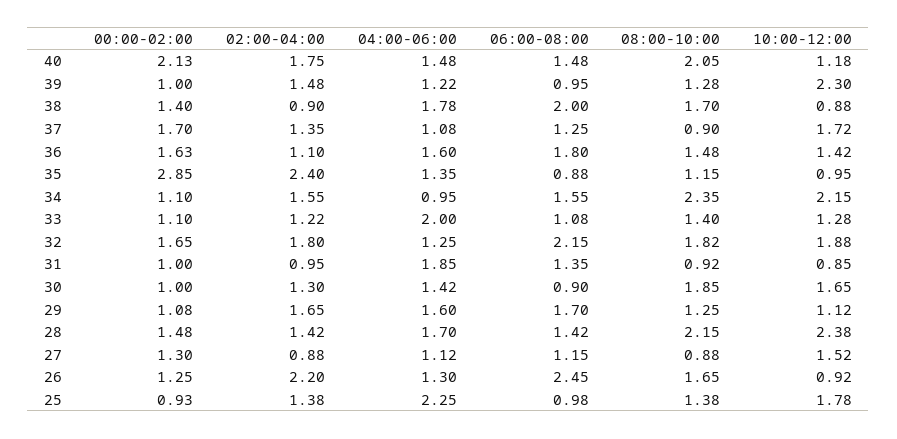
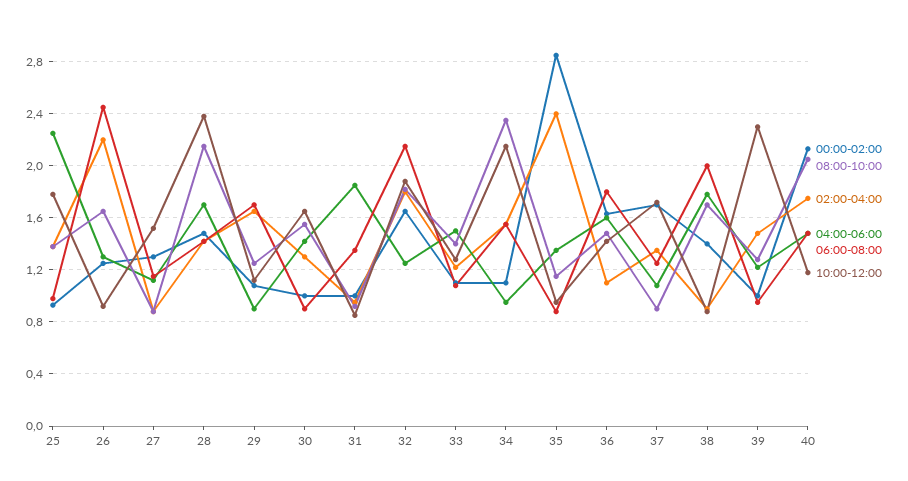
  {
    "00:00-02:00": {
      "40": 2.13,
      "39": 1,
      "38": 1.4,
      "37": 1.7,
      "36": 1.63,
      "35": 2.85,
      "34": 1.1,
      "33": 1.1,
      "32": 1.65,
      "31": 1,
      "30": 1,
      "29": 1.08,
      "28": 1.48,
      "27": 1.3,
      "26": 1.25,
      "25": 0.93
    },
    "02:00-04:00": {
      "40": 1.75,
      "39": 1.48,
      "38": 0.9,
      "37": 1.35,
      "36": 1.1,
      "35": 2.4,
      "34": 1.55,
      "33": 1.22,
      "32": 1.8,
      "31": 0.95,
      "30": 1.3,
      "29": 1.65,
      "28": 1.42,
      "27": 0.88,
      "26": 2.2,
      "25": 1.38
    },
    "04:00-06:00": {
      "40": 1.48,
      "39": 1.22,
      "38": 1.78,
      "37": 1.08,
      "36": 1.6,
      "35": 1.35,
      "34": 0.95,
-     "33": 2,
+     "33": 1.5,
      "32": 1.25,
      "31": 1.85,
      "30": 1.42,
-     "29": 1.6,
+     "29": 0.9,
      "28": 1.7,
      "27": 1.12,
      "26": 1.3,
      "25": 2.25
    },
    "06:00-08:00": {
      "40": 1.48,
      "39": 0.95,
      "38": 2,
      "37": 1.25,
      "36": 1.8,
      "35": 0.88,
      "34": 1.55,
      "33": 1.08,
      "32": 2.15,
      "31": 1.35,
      "30": 0.9,
      "29": 1.7,
      "28": 1.42,
      "27": 1.15,
      "26": 2.45,
      "25": 0.98
    },
    "08:00-10:00": {
      "40": 2.05,
      "39": 1.28,
      "38": 1.7,
      "37": 0.9,
      "36": 1.48,
      "35": 1.15,
      "34": 2.35,
      "33": 1.4,
      "32": 1.82,
      "31": 0.92,
-     "30": 1.85,
+     "30": 1.55,
      "29": 1.25,
      "28": 2.15,
      "27": 0.88,
      "26": 1.65,
      "25": 1.38
    },
    "10:00-12:00": {
      "40": 1.18,
      "39": 2.3,
      "38": 0.88,
      "37": 1.72,
      "36": 1.42,
      "35": 0.95,
      "34": 2.15,
      "33": 1.28,
      "32": 1.88,
      "31": 0.85,
      "30": 1.65,
      "29": 1.12,
      "28": 2.38,
      "27": 1.52,
      "26": 0.92,
      "25": 1.78
    }
  }

